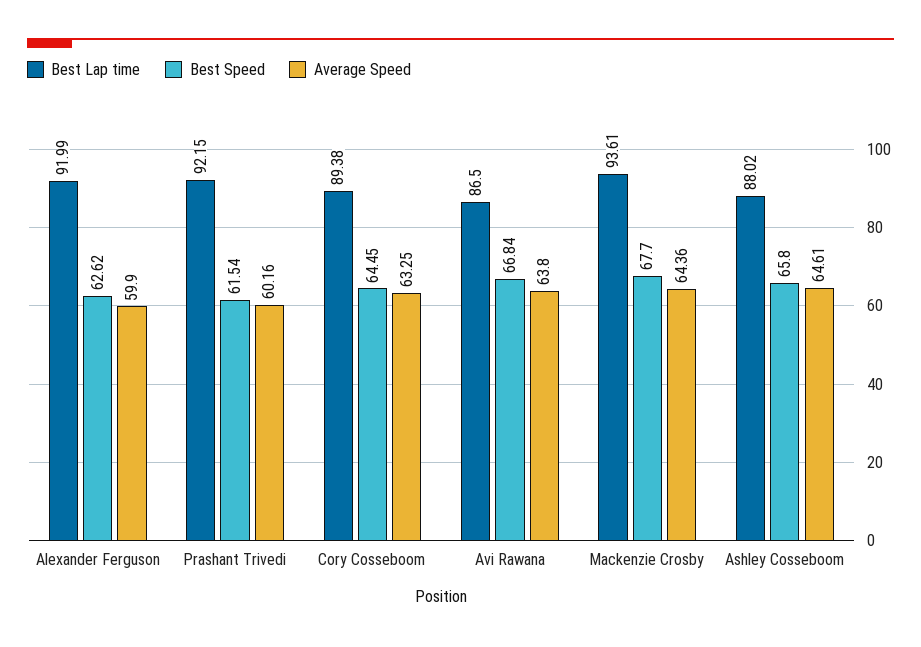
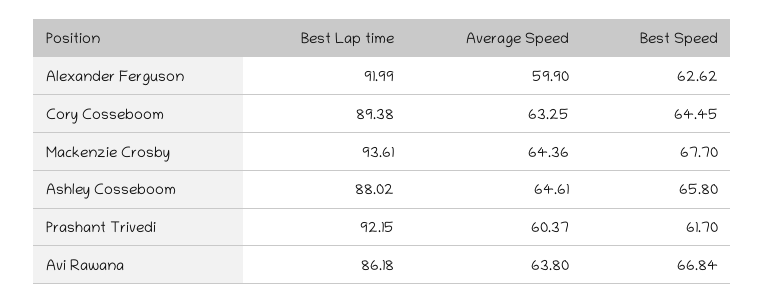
  {
    "Best Lap time": {
      "Alexander Ferguson": 91.99,
      "Prashant Trivedi": 92.15,
      "Cory Cosseboom": 89.38,
-     "Avi Rawana": 86.5,
+     "Avi Rawana": 86.18,
      "Mackenzie Crosby": 93.61,
      "Ashley Cosseboom": 88.02
    },
    "Best Speed": {
      "Alexander Ferguson": 62.62,
-     "Prashant Trivedi": 61.54,
+     "Prashant Trivedi": 61.7,
      "Cory Cosseboom": 64.45,
      "Avi Rawana": 66.84,
      "Mackenzie Crosby": 67.7,
      "Ashley Cosseboom": 65.8
    },
    "Average Speed": {
      "Alexander Ferguson": 59.9,
-     "Prashant Trivedi": 60.16,
+     "Prashant Trivedi": 60.37,
      "Cory Cosseboom": 63.25,
      "Avi Rawana": 63.8,
      "Mackenzie Crosby": 64.36,
      "Ashley Cosseboom": 64.61
    }
  }

